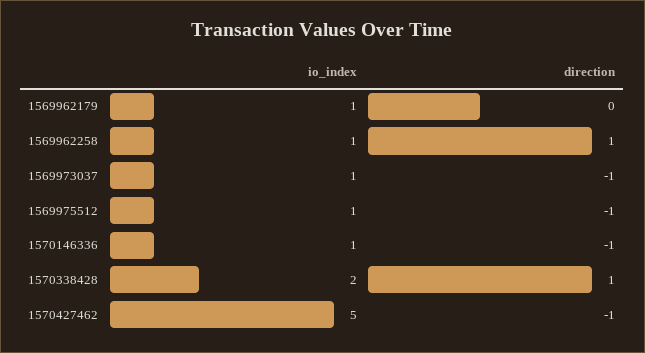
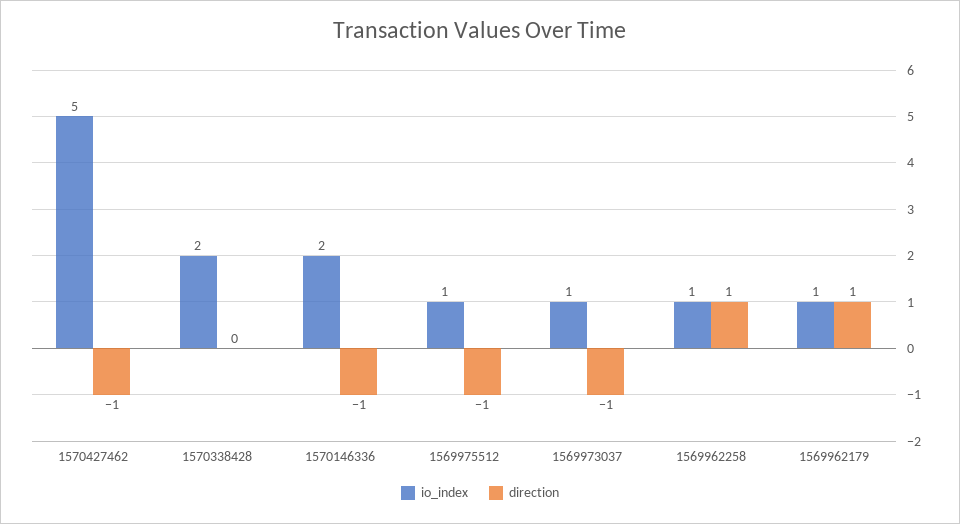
  {
    "io_index": {
      "1569962179": 1,
      "1569962258": 1,
      "1569973037": 1,
      "1569975512": 1,
-     "1570146336": 1,
+     "1570146336": 2,
      "1570338428": 2,
      "1570427462": 5
    },
    "direction": {
-     "1569962179": 0,
+     "1569962179": 1,
      "1569962258": 1,
      "1569973037": -1,
      "1569975512": -1,
      "1570146336": -1,
-     "1570338428": 1,
+     "1570338428": 0,
      "1570427462": -1
    }
  }

